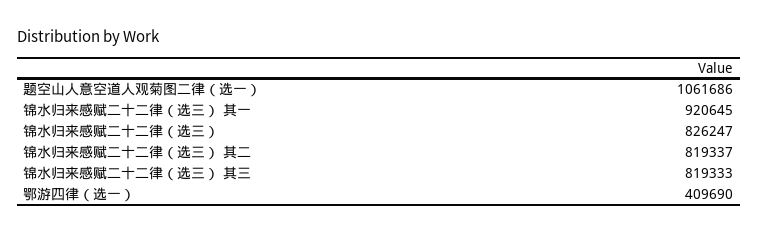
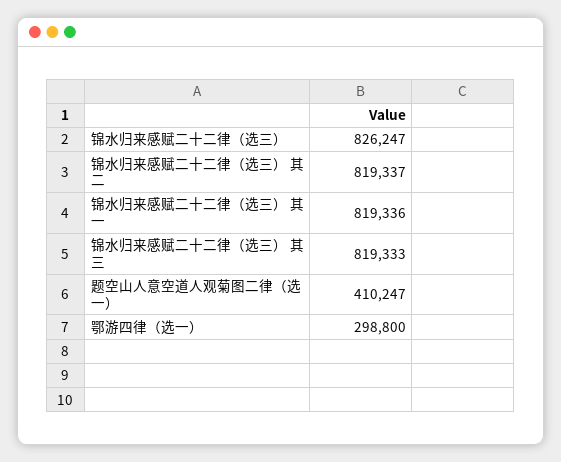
  {
-   "题空山人意空道人观菊图二律（选一）": 1061686,
+   "题空山人意空道人观菊图二律（选一）": 410247,
-   "锦水归来感赋二十二律（选三） 其一": 920645,
+   "锦水归来感赋二十二律（选三） 其一": 819336,
    "锦水归来感赋二十二律（选三）": 826247,
    "锦水归来感赋二十二律（选三） 其二": 819337,
    "锦水归来感赋二十二律（选三） 其三": 819333,
-   "鄂游四律（选一）": 409690
+   "鄂游四律（选一）": 298800
  }

